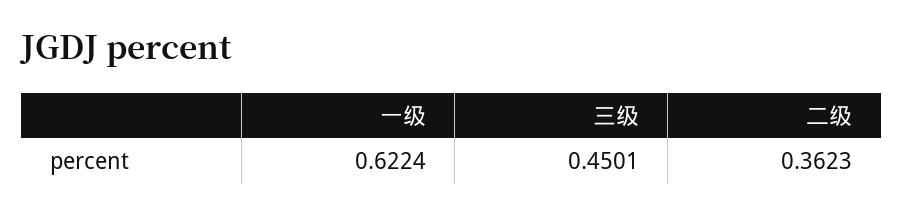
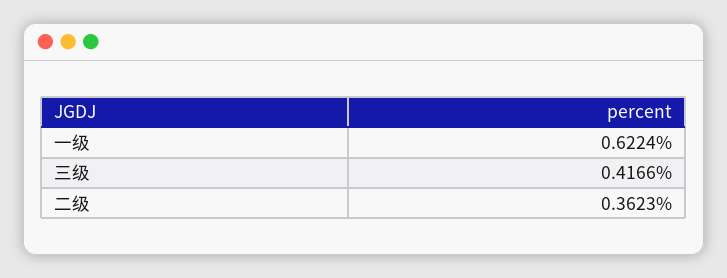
  {
    "一级": 0.6224,
-   "三级": 0.4501,
+   "三级": 0.4166,
    "二级": 0.3623
  }

